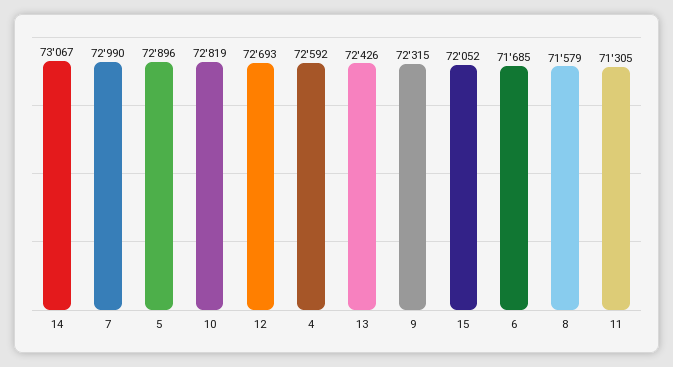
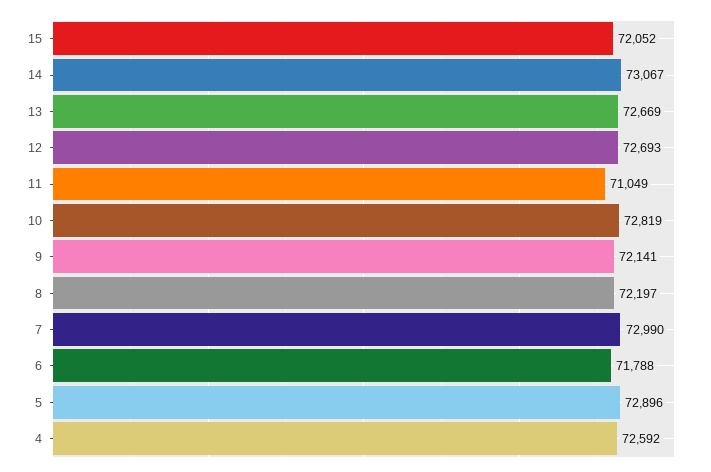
  {
    "14": 73067,
    "7": 72990,
    "5": 72896,
    "10": 72819,
    "12": 72693,
    "4": 72592,
-   "13": 72426,
+   "13": 72669,
-   "9": 72315,
+   "9": 72141,
    "15": 72052,
-   "6": 71685,
+   "6": 71788,
-   "8": 71579,
+   "8": 72197,
-   "11": 71305
+   "11": 71049
  }

